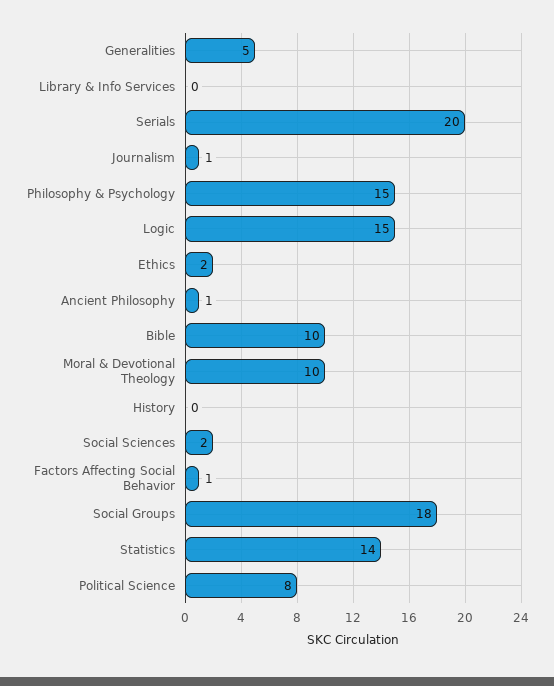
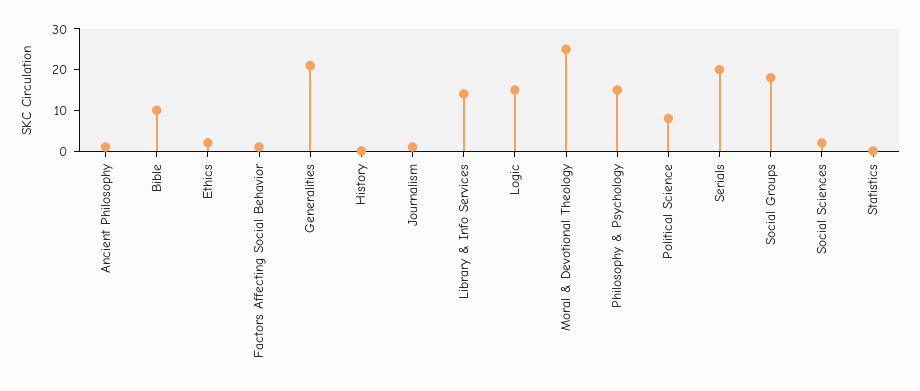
  {
-   "Generalities": 5,
+   "Generalities": 20,
-   "Library & Info Services": 0,
+   "Library & Info Services": 15,
    "Serials": 20,
    "Journalism": 1,
    "Philosophy & Psychology": 15,
    "Logic": 15,
    "Ethics": 2,
    "Ancient Philosophy": 1,
    "Bible": 10,
-   "Moral & Devotional Theology": 10,
+   "Moral & Devotional Theology": 25,
    "History": 0,
    "Social Sciences": 2,
    "Factors Affecting Social Behavior": 1,
    "Social Groups": 18,
-   "Statistics": 14,
+   "Statistics": 0,
    "Political Science": 8
  }

